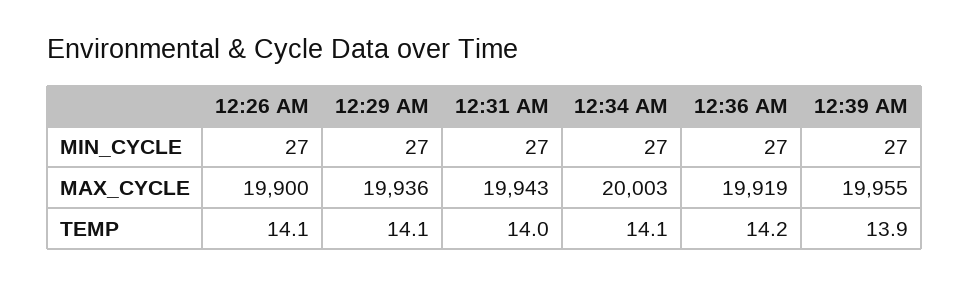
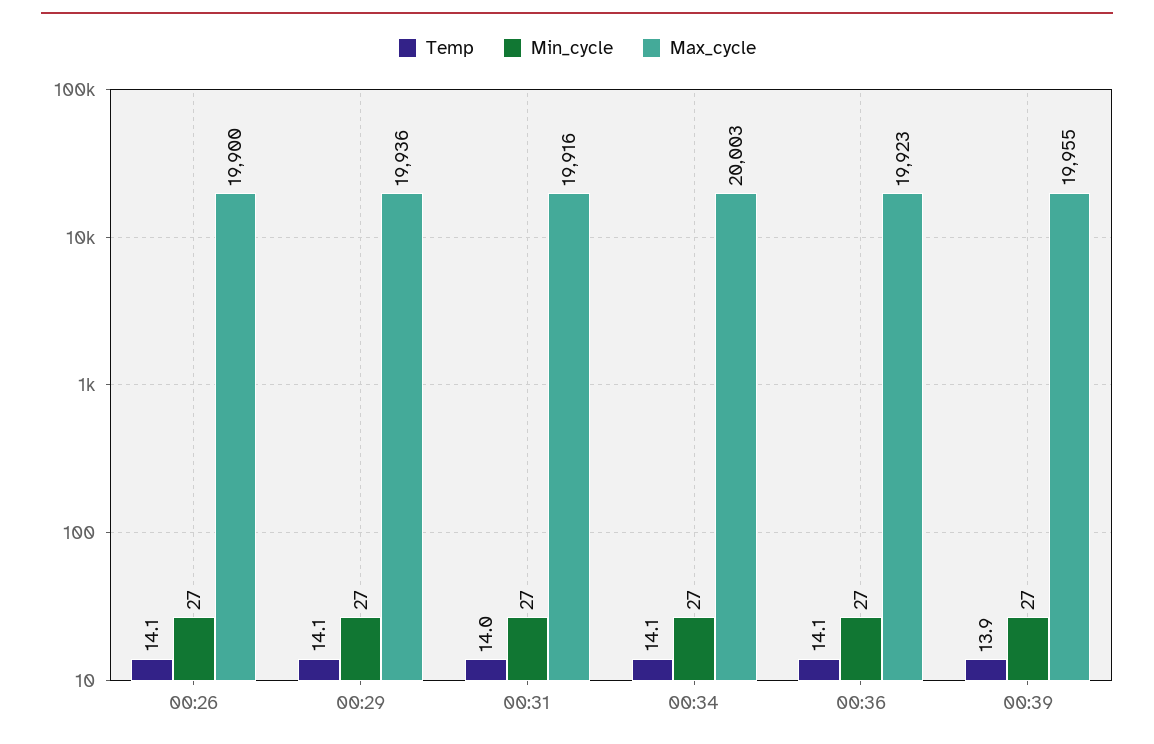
  {
    "MIN_CYCLE": {
      "12:26 AM": 27,
      "12:29 AM": 27,
      "12:31 AM": 27,
      "12:34 AM": 27,
      "12:36 AM": 27,
      "12:39 AM": 27
    },
    "MAX_CYCLE": {
      "12:26 AM": 19900,
      "12:29 AM": 19936,
-     "12:31 AM": 19943,
+     "12:31 AM": 19916,
      "12:34 AM": 20003,
-     "12:36 AM": 19919,
+     "12:36 AM": 19923,
      "12:39 AM": 19955
    },
    "TEMP": {
      "12:26 AM": 14.1,
      "12:29 AM": 14.1,
      "12:31 AM": 14,
      "12:34 AM": 14.1,
-     "12:36 AM": 14.2,
+     "12:36 AM": 14.1,
      "12:39 AM": 13.9
    }
  }

